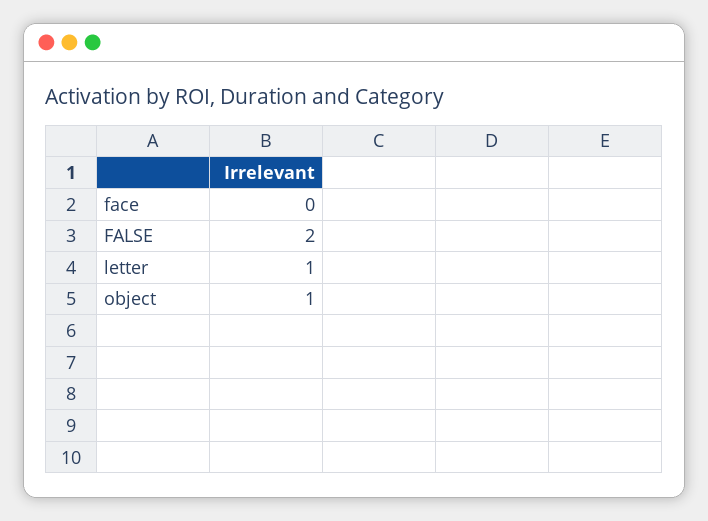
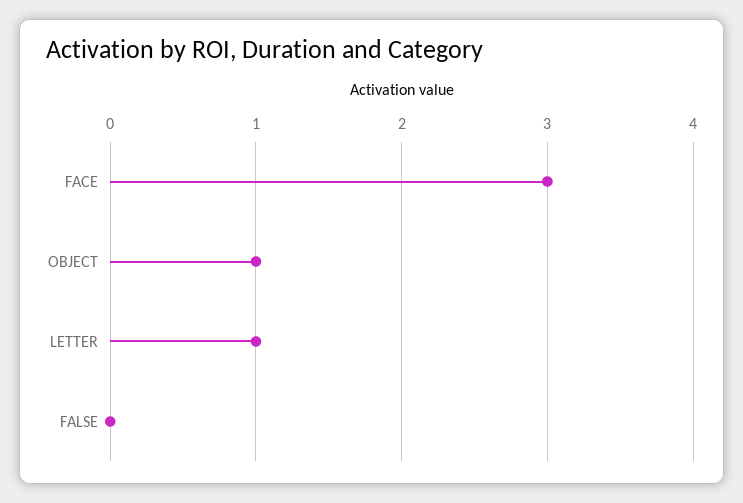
  {
-   "face": 0,
+   "face": 3,
-   "FALSE": 2,
+   "FALSE": 0,
    "letter": 1,
    "object": 1
  }

